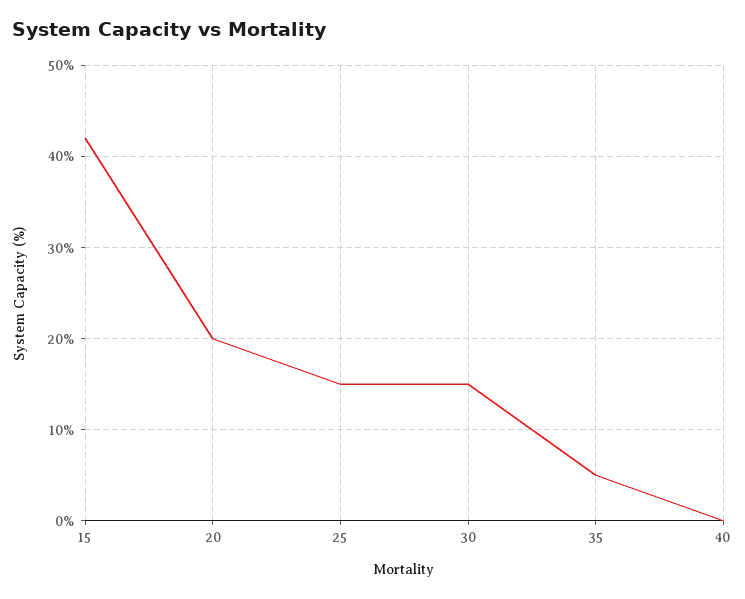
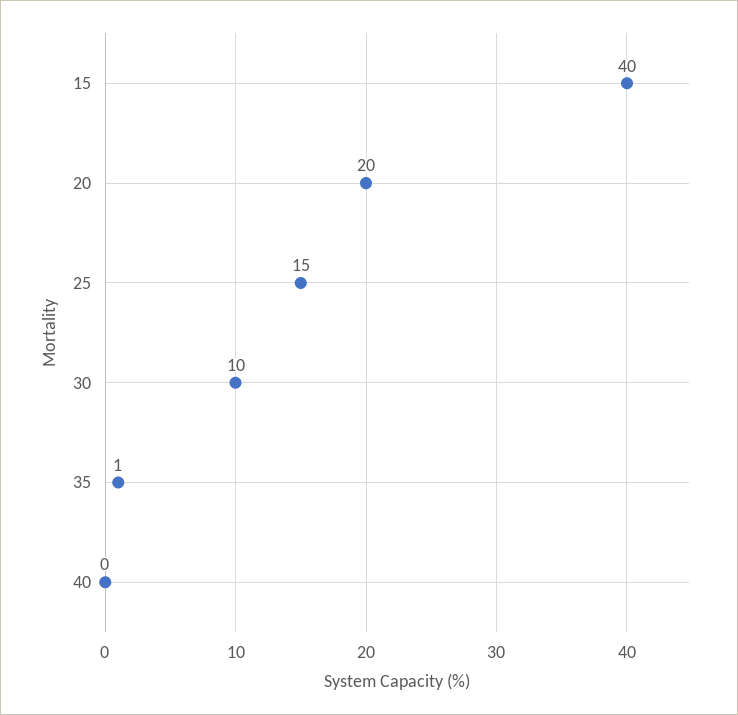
  {
-   "15": 42,
+   "15": 40,
    "20": 20,
    "25": 15,
-   "30": 15,
+   "30": 10,
-   "35": 5,
+   "35": 1,
    "40": 0
  }

